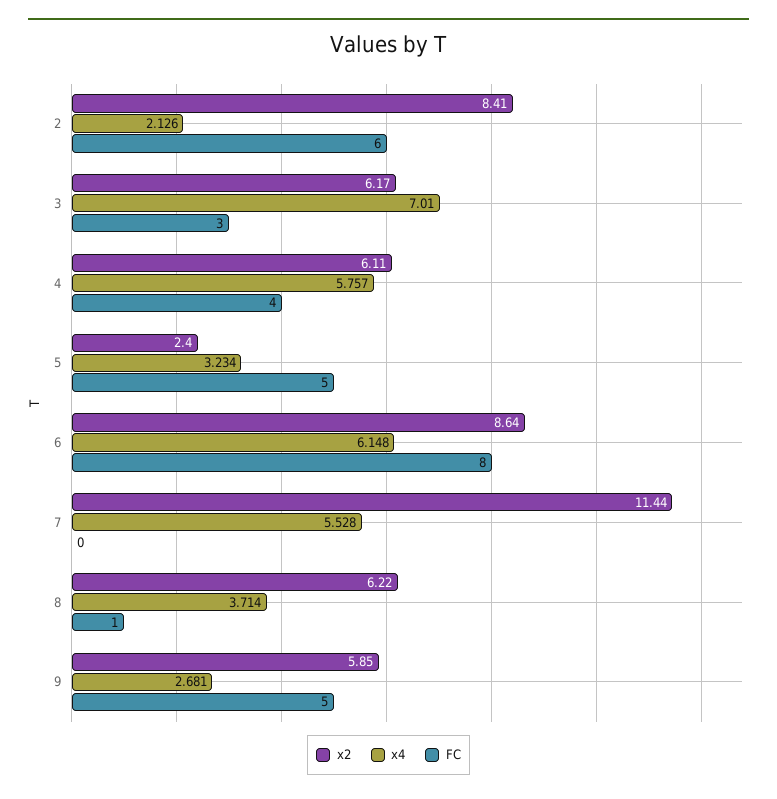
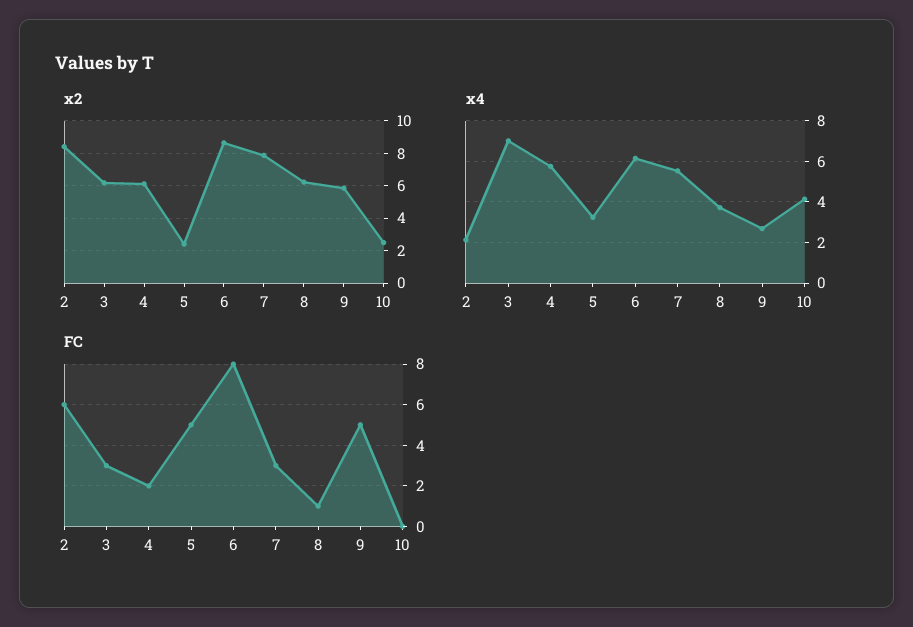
  {
    "x2": {
      "2": 8.41,
      "3": 6.17,
      "4": 6.11,
      "5": 2.4,
      "6": 8.64,
-     "7": 11.44,
+     "7": 8,
      "8": 6.22,
-     "9": 5.85
+     "9": 5.85,
+     "10": 2.5
    },
    "x4": {
      "2": 2.126,
      "3": 7.01,
      "4": 5.757,
      "5": 3.234,
      "6": 6.148,
      "7": 5.528,
      "8": 3.714,
-     "9": 2.681
+     "9": 2.681,
+     "10": 4
    },
    "FC": {
      "2": 6,
      "3": 3,
-     "4": 4,
+     "4": 2,
      "5": 5,
      "6": 8,
-     "7": 0,
+     "7": 3,
      "8": 1,
-     "9": 5
+     "9": 5,
+     "10": 0
    }
  }

